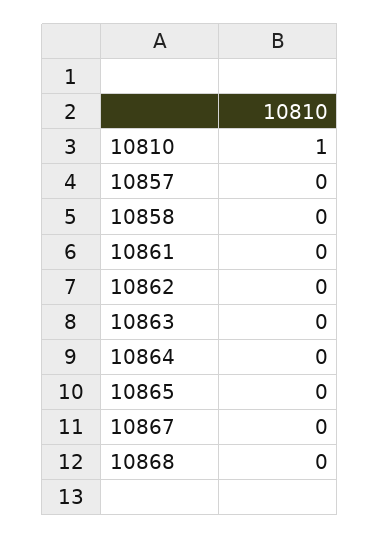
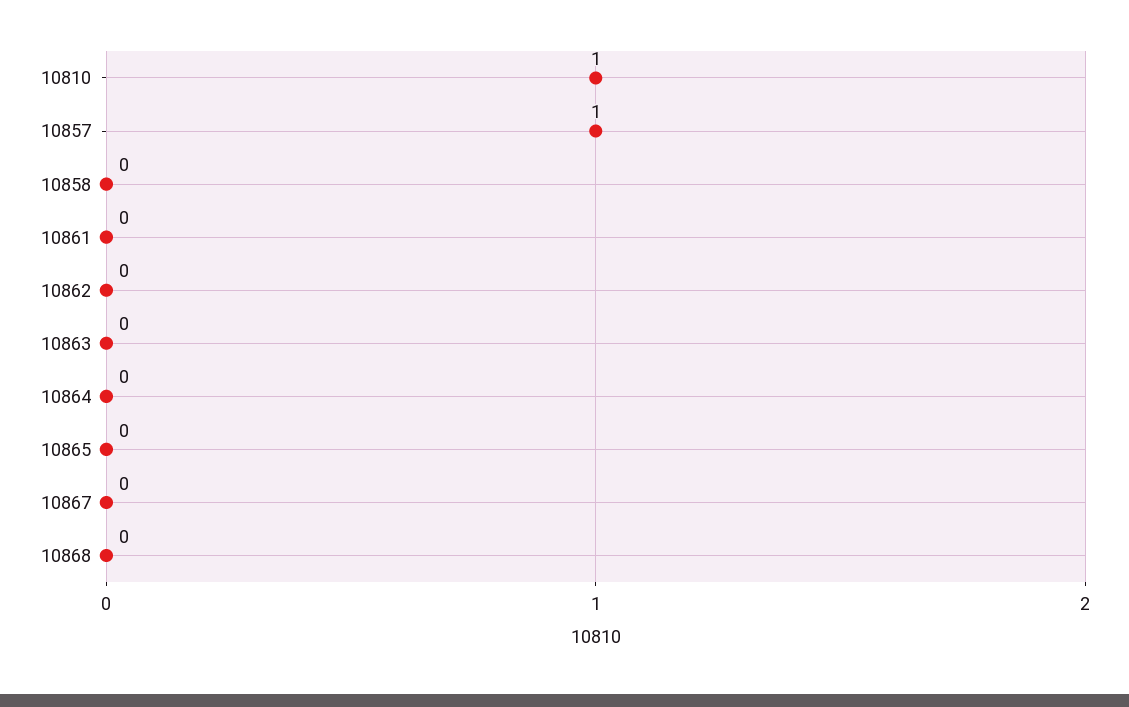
  {
    "10810": 1,
-   "10857": 0,
+   "10857": 1,
    "10858": 0,
    "10861": 0,
    "10862": 0,
    "10863": 0,
    "10864": 0,
    "10865": 0,
    "10867": 0,
    "10868": 0
  }

